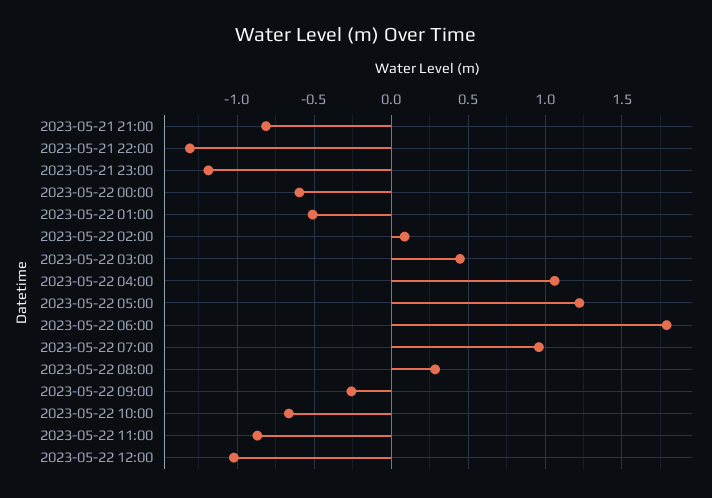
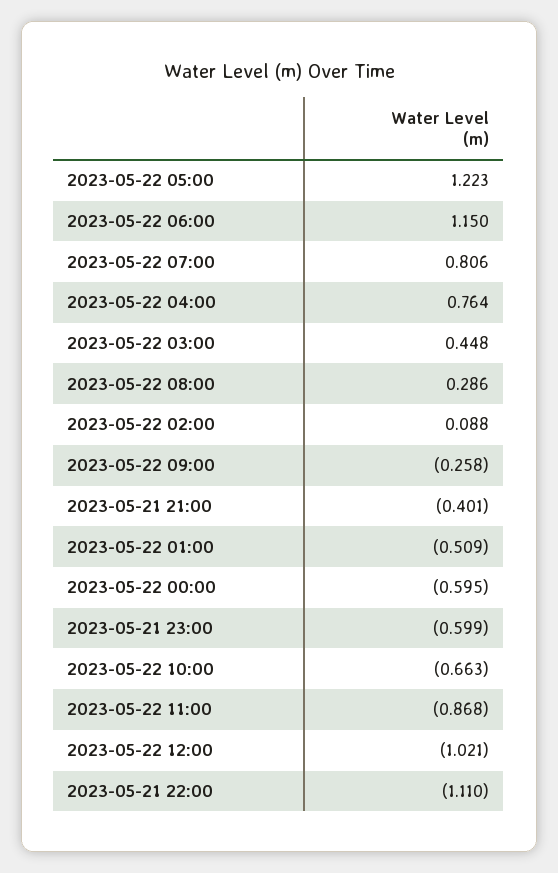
  {
-   "2023-05-21 21:00": -0.8,
+   "2023-05-21 21:00": -0.401,
-   "2023-05-21 22:00": -1.3,
+   "2023-05-21 22:00": -1.11,
-   "2023-05-21 23:00": -1.2,
+   "2023-05-21 23:00": -0.599,
    "2023-05-22 00:00": -0.595,
    "2023-05-22 01:00": -0.509,
    "2023-05-22 02:00": 0.088,
    "2023-05-22 03:00": 0.448,
-   "2023-05-22 04:00": 1.05,
+   "2023-05-22 04:00": 0.764,
    "2023-05-22 05:00": 1.223,
-   "2023-05-22 06:00": 1.8,
+   "2023-05-22 06:00": 1.15,
-   "2023-05-22 07:00": 0.95,
+   "2023-05-22 07:00": 0.806,
    "2023-05-22 08:00": 0.286,
    "2023-05-22 09:00": -0.258,
    "2023-05-22 10:00": -0.663,
    "2023-05-22 11:00": -0.868,
    "2023-05-22 12:00": -1.021
  }

